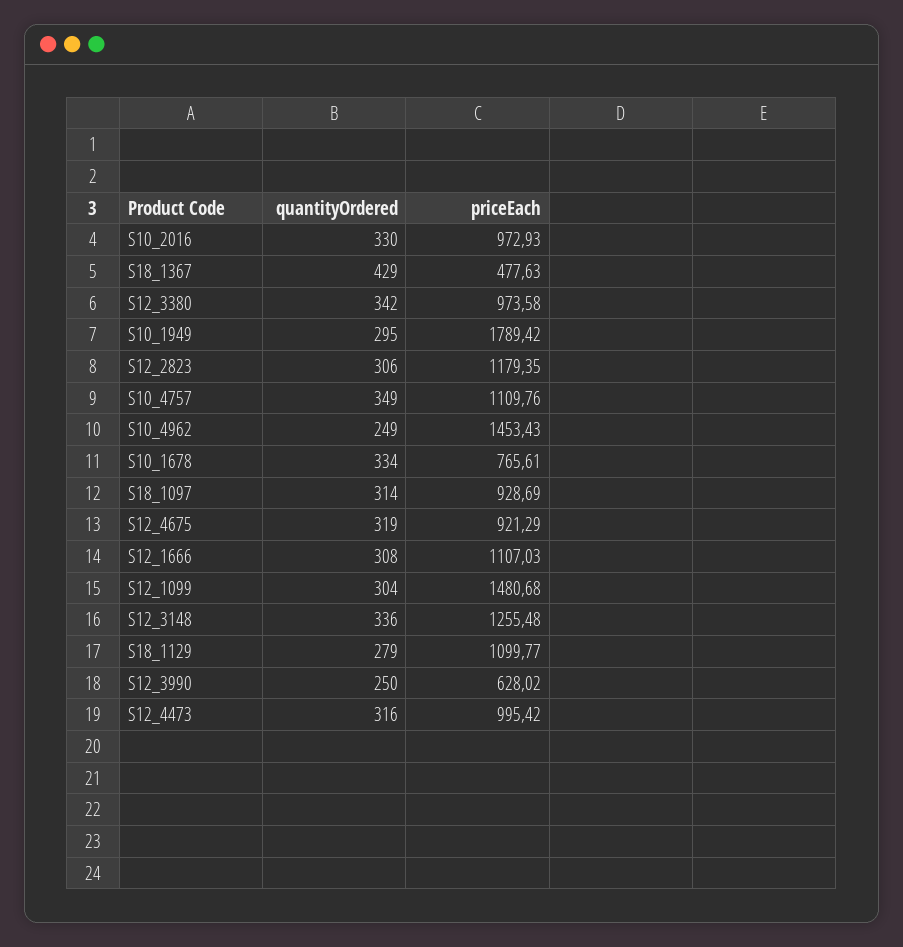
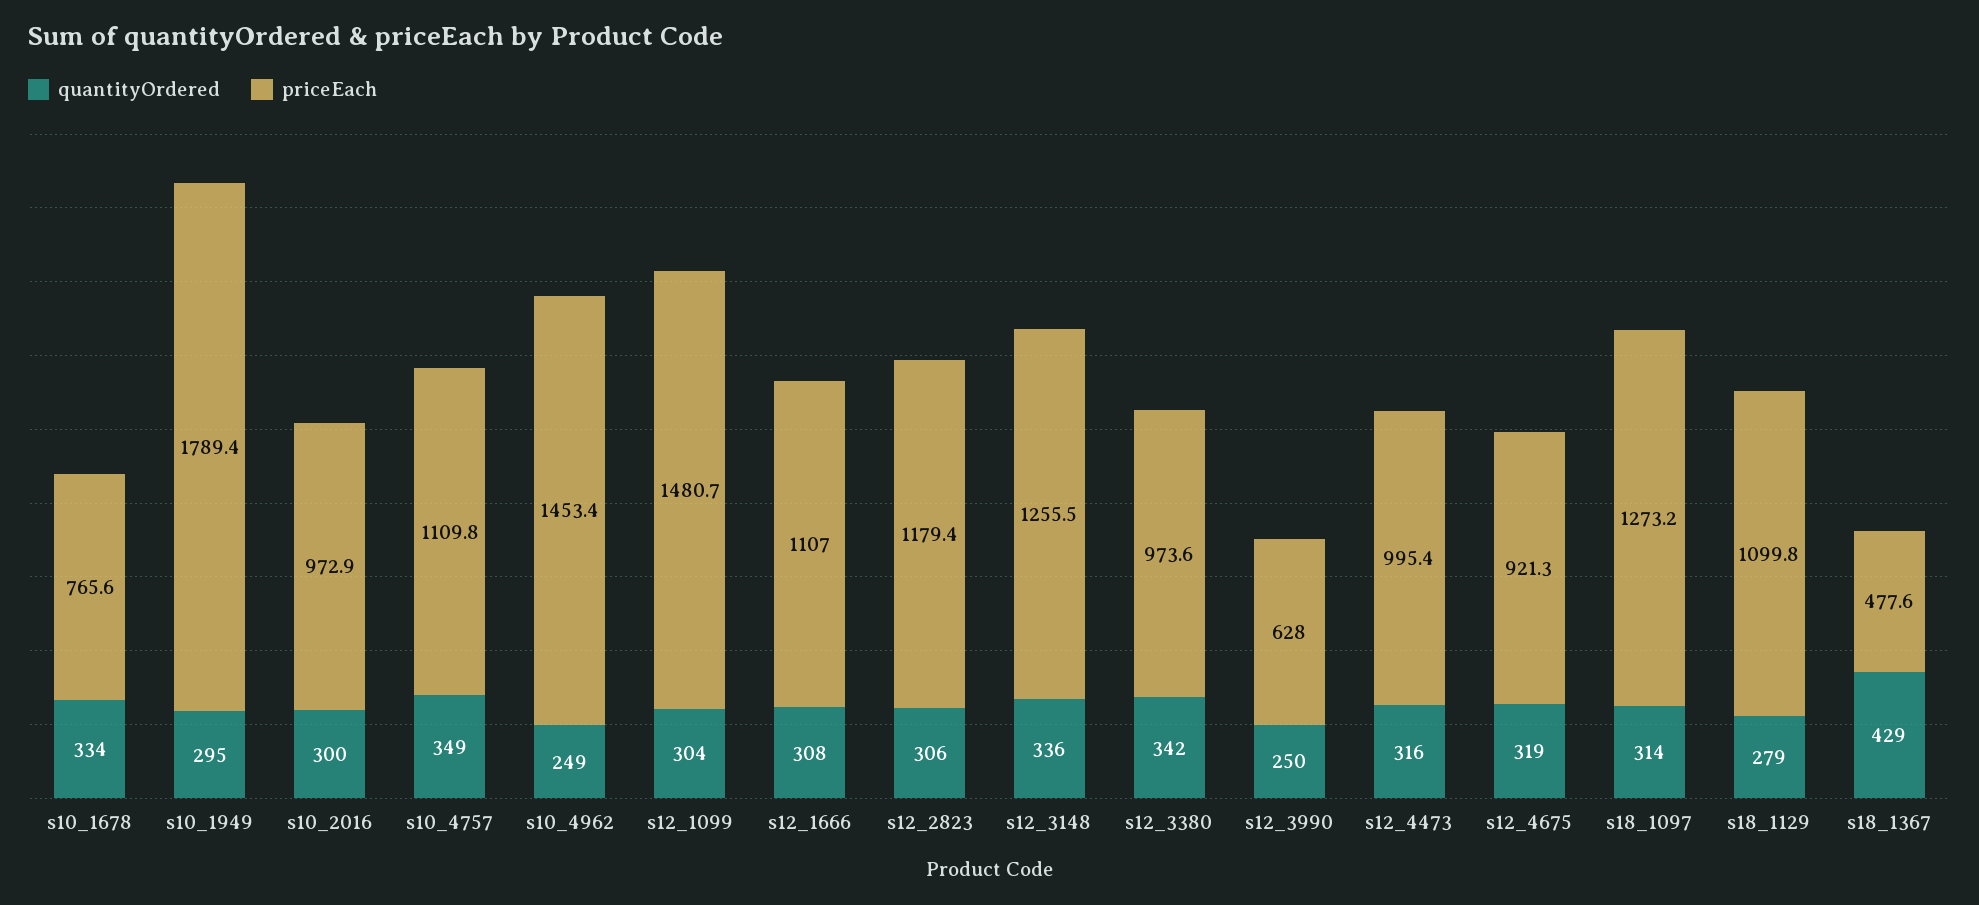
  {
    "quantityOrdered": {
-     "S10_2016": 330,
+     "S10_2016": 300,
      "S18_1367": 429,
      "S12_3380": 342,
      "S10_1949": 295,
      "S12_2823": 306,
      "S10_4757": 349,
      "S10_4962": 249,
      "S10_1678": 334,
      "S18_1097": 314,
      "S12_4675": 319,
      "S12_1666": 308,
      "S12_1099": 304,
      "S12_3148": 336,
      "S18_1129": 279,
      "S12_3990": 250,
      "S12_4473": 316
    },
    "priceEach": {
      "S10_2016": 972.93,
      "S18_1367": 477.63,
      "S12_3380": 973.58,
      "S10_1949": 1789.42,
      "S12_2823": 1179.35,
      "S10_4757": 1109.76,
      "S10_4962": 1453.43,
      "S10_1678": 765.61,
-     "S18_1097": 928.69,
+     "S18_1097": 1273.2,
      "S12_4675": 921.29,
      "S12_1666": 1107.03,
      "S12_1099": 1480.68,
      "S12_3148": 1255.48,
      "S18_1129": 1099.77,
      "S12_3990": 628.02,
      "S12_4473": 995.42
    }
  }

